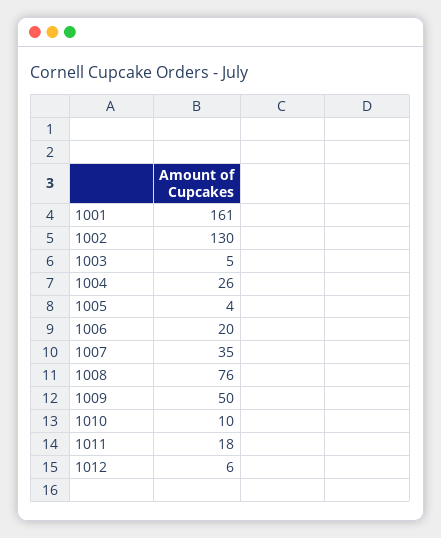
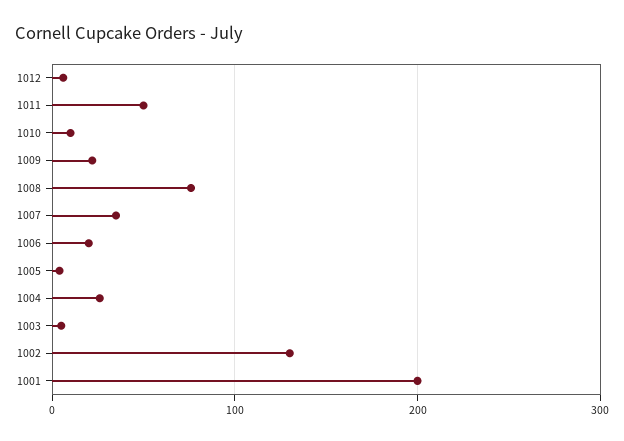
  {
-   "1001": 161,
+   "1001": 200,
    "1002": 130,
    "1003": 5,
    "1004": 26,
    "1005": 4,
    "1006": 20,
    "1007": 35,
    "1008": 76,
-   "1009": 50,
+   "1009": 20,
    "1010": 10,
-   "1011": 18,
+   "1011": 50,
    "1012": 6
  }

